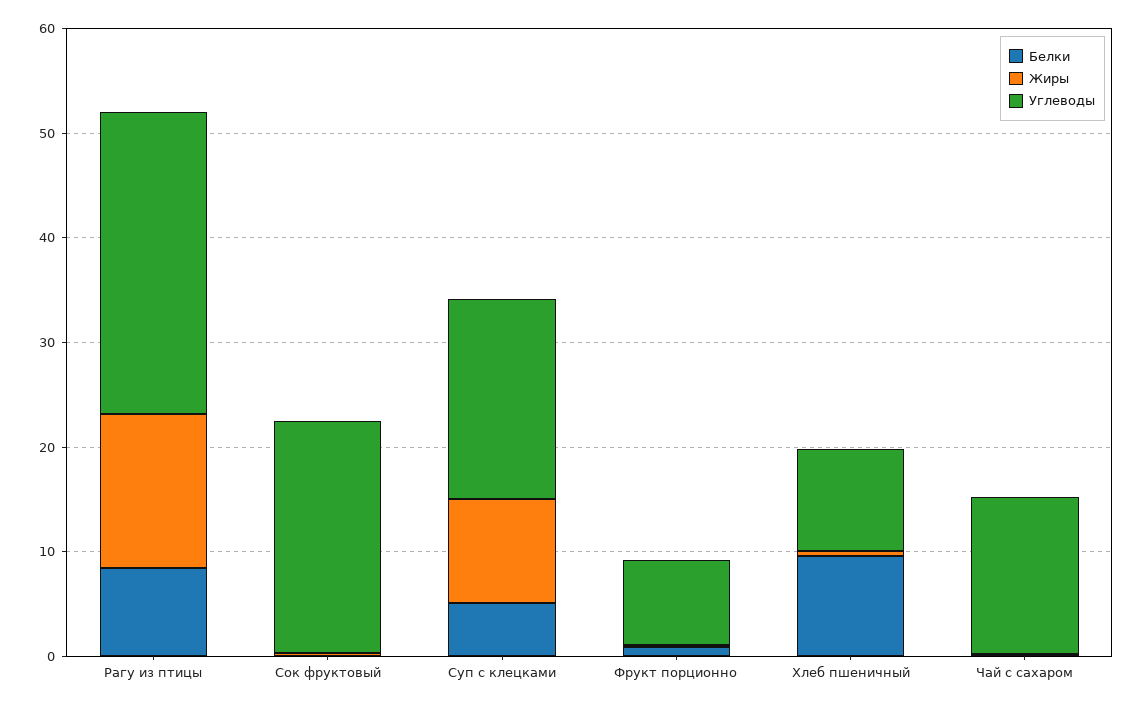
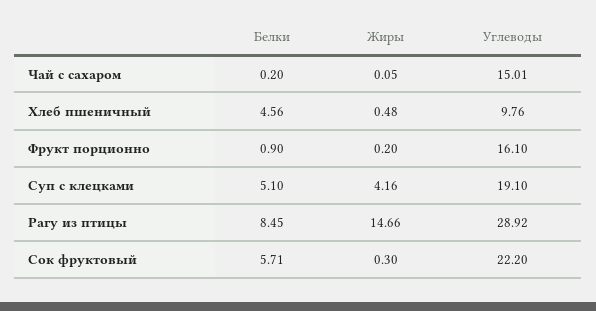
  {
    "Белки": {
      "Рагу из птицы": 8.45,
-     "Сок фруктовый": 0,
+     "Сок фруктовый": 5.71,
      "Суп с клецками": 5.1,
      "Фрукт порционно": 0.9,
-     "Хлеб пшеничный": 10,
+     "Хлеб пшеничный": 4.56,
      "Чай с сахаром": 0.2
    },
    "Жиры": {
      "Рагу из птицы": 14.66,
      "Сок фруктовый": 0.3,
-     "Суп с клецками": 10,
+     "Суп с клецками": 4.16,
      "Фрукт порционно": 0.2,
      "Хлеб пшеничный": 0.48,
      "Чай с сахаром": 0.05
    },
    "Углеводы": {
      "Рагу из птицы": 28.92,
      "Сок фруктовый": 22.2,
      "Суп с клецками": 19.1,
-     "Фрукт порционно": 8,
+     "Фрукт порционно": 16.1,
      "Хлеб пшеничный": 9.76,
      "Чай с сахаром": 15.01
    }
  }

